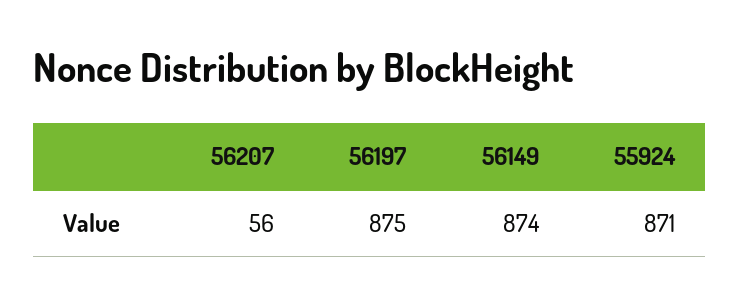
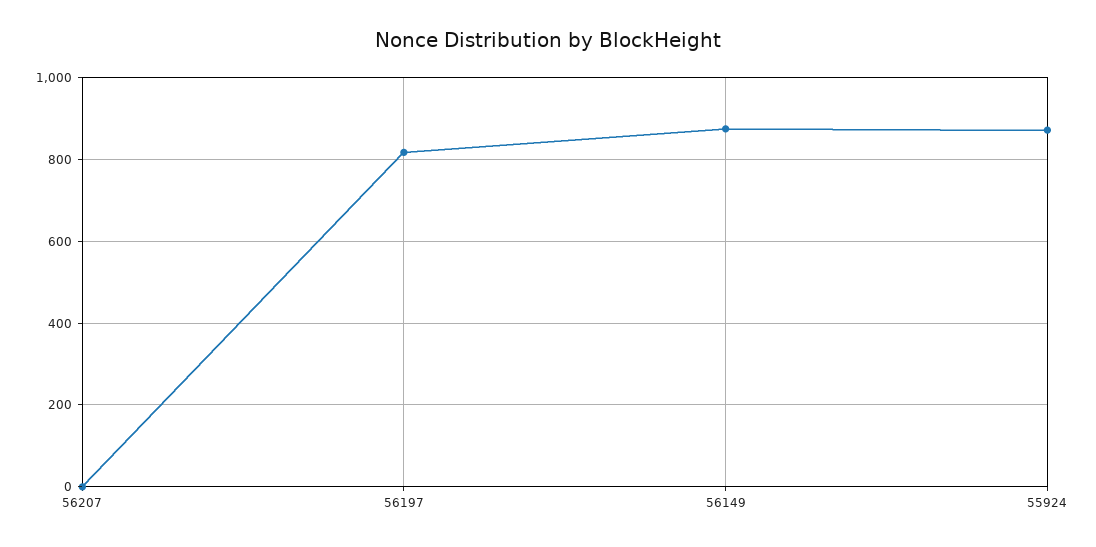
  {
-   "56207": 56,
+   "56207": 0,
-   "56197": 875,
+   "56197": 820,
    "56149": 874,
    "55924": 871
  }

